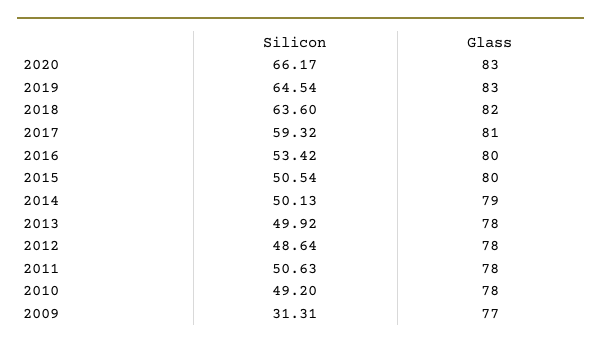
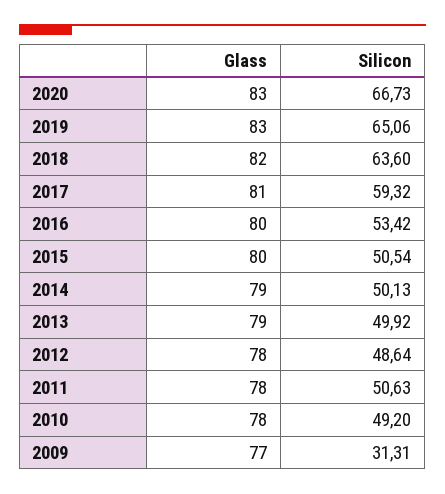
  {
    "Silicon": {
-     "2020": 66.17,
+     "2020": 66.73,
-     "2019": 64.54,
+     "2019": 65.06,
      "2018": 63.6,
      "2017": 59.32,
      "2016": 53.42,
      "2015": 50.54,
      "2014": 50.13,
      "2013": 49.92,
      "2012": 48.64,
      "2011": 50.63,
      "2010": 49.2,
      "2009": 31.31
    },
    "Glass": {
      "2020": 83,
      "2019": 83,
      "2018": 82,
      "2017": 81,
      "2016": 80,
      "2015": 80,
      "2014": 79,
-     "2013": 78,
+     "2013": 79,
      "2012": 78,
      "2011": 78,
      "2010": 78,
      "2009": 77
    }
  }

